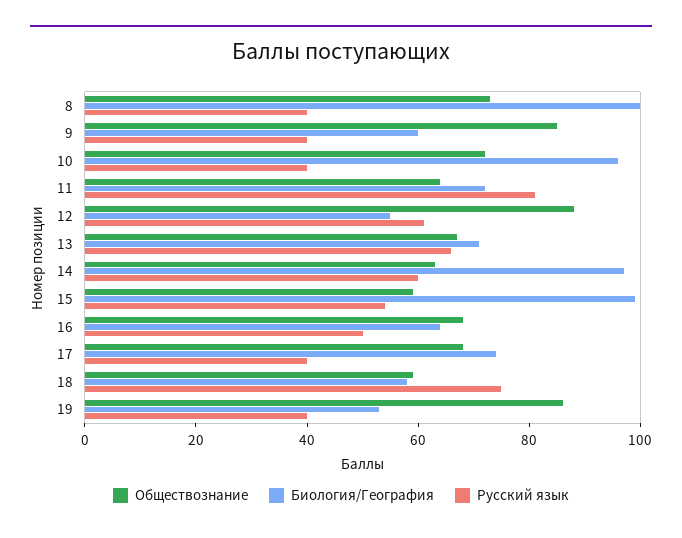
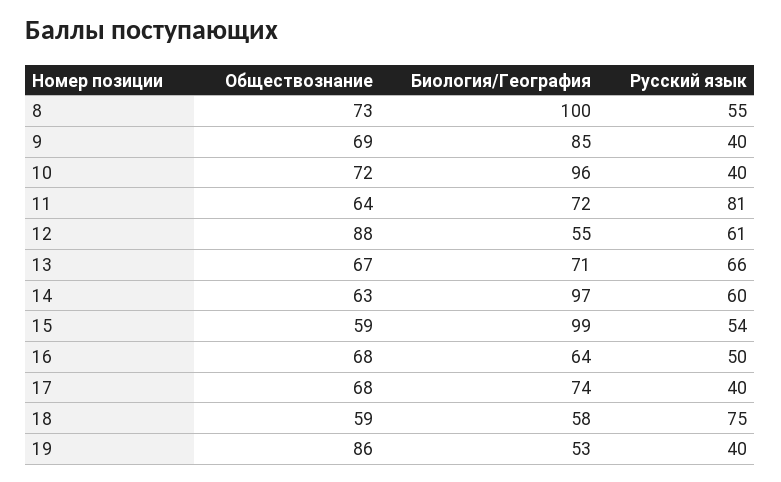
  {
    "Обществознание": {
      "8": 73,
-     "9": 85,
+     "9": 69,
      "10": 72,
      "11": 64,
      "12": 88,
      "13": 67,
      "14": 63,
      "15": 59,
      "16": 68,
      "17": 68,
      "18": 59,
      "19": 86
    },
    "Биология/География": {
      "8": 100,
-     "9": 60,
+     "9": 85,
      "10": 96,
      "11": 72,
      "12": 55,
      "13": 71,
      "14": 97,
      "15": 99,
      "16": 64,
      "17": 74,
      "18": 58,
      "19": 53
    },
    "Русский язык": {
-     "8": 40,
+     "8": 55,
      "9": 40,
      "10": 40,
      "11": 81,
      "12": 61,
      "13": 66,
      "14": 60,
      "15": 54,
      "16": 50,
      "17": 40,
      "18": 75,
      "19": 40
    }
  }

